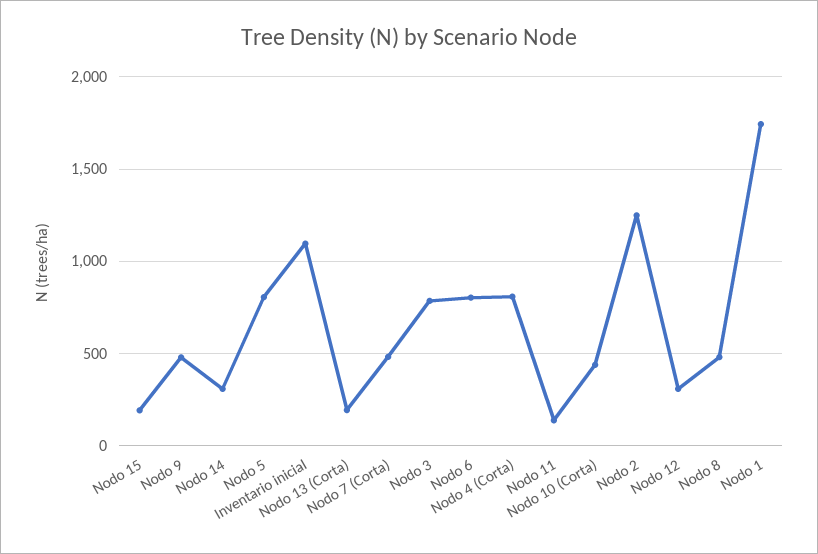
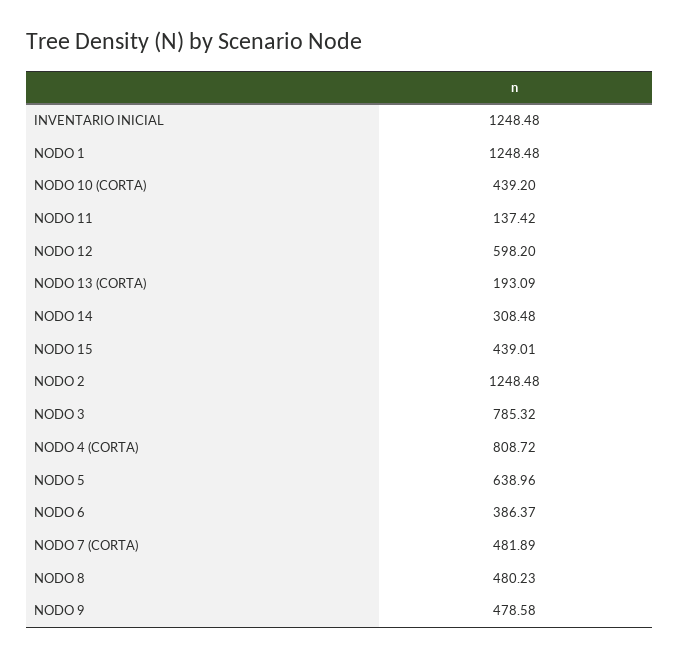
  {
-   "Nodo 15": 200,
+   "Nodo 15": 439.01,
    "Nodo 9": 478.58,
    "Nodo 14": 308.48,
-   "Nodo 5": 800,
+   "Nodo 5": 638.96,
-   "Inventario inicial": 1100,
+   "Inventario inicial": 1248.48,
    "Nodo 13 (Corta)": 193.09,
    "Nodo 7 (Corta)": 481.89,
    "Nodo 3": 785.32,
-   "Nodo 6": 800,
+   "Nodo 6": 386.37,
    "Nodo 4 (Corta)": 808.72,
    "Nodo 11": 137.42,
    "Nodo 10 (Corta)": 439.2,
    "Nodo 2": 1248.48,
-   "Nodo 12": 300,
+   "Nodo 12": 598.2,
    "Nodo 8": 480.23,
-   "Nodo 1": 1750
+   "Nodo 1": 1248.48
  }

